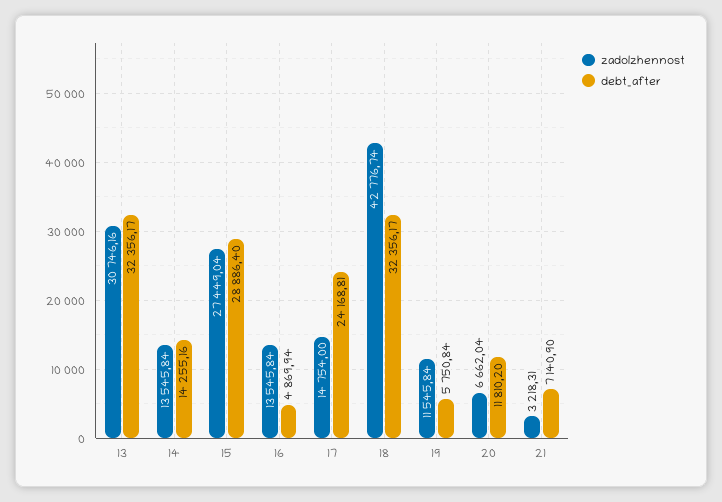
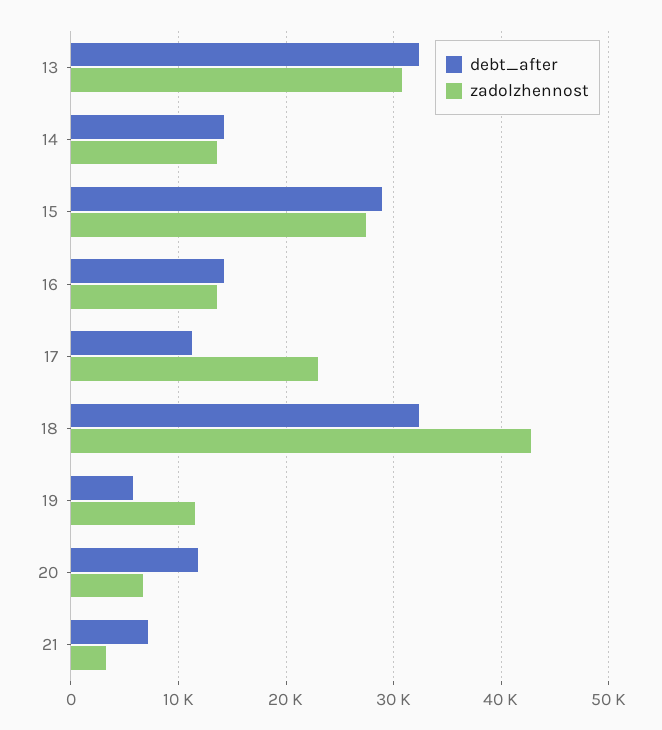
  {
    "zadolzhennost": {
      "13": 30746.16,
      "14": 13545.84,
      "15": 27449.04,
      "16": 13545.84,
-     "17": 14754,
+     "17": 23000,
      "18": 42776.74,
      "19": 11545.84,
      "20": 6662.04,
      "21": 3218.31
    },
    "debt_after": {
      "13": 32356.17,
      "14": 14255.16,
      "15": 28886.4,
-     "16": 4869.94,
+     "16": 14000,
-     "17": 24168.81,
+     "17": 11000,
      "18": 32356.17,
      "19": 5750.84,
      "20": 11810.2,
      "21": 7140.9
    }
  }

